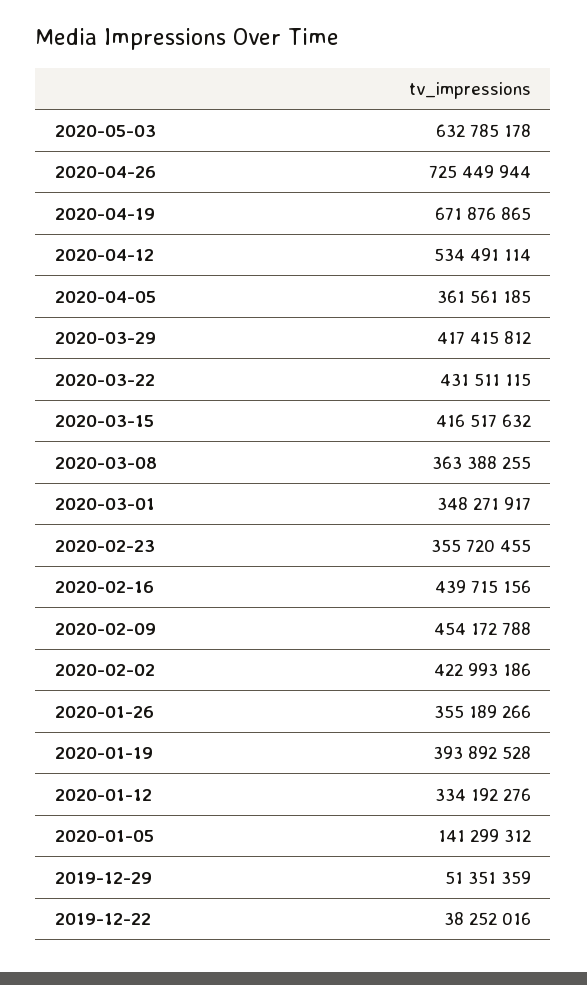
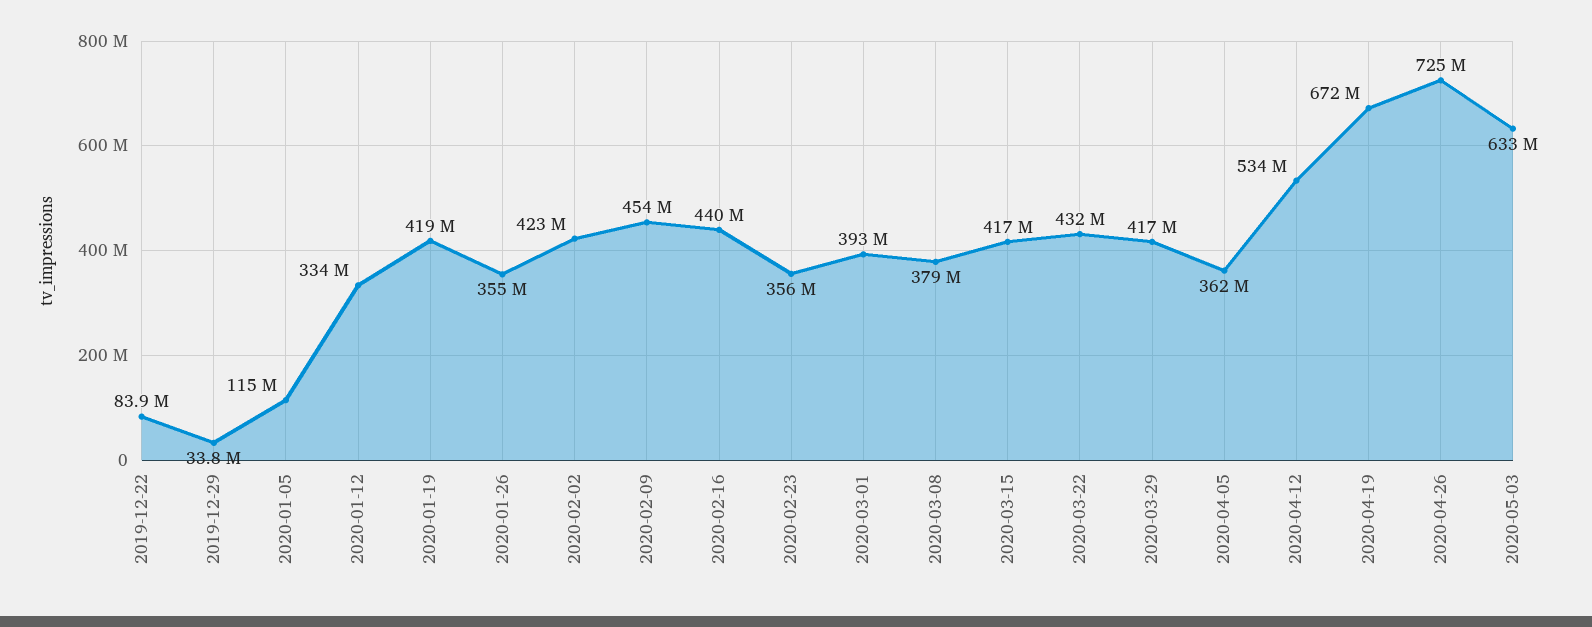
  {
    "2020-05-03": 632785178,
    "2020-04-26": 725449944,
    "2020-04-19": 671876865,
    "2020-04-12": 534491114,
    "2020-04-05": 361561185,
    "2020-03-29": 417415812,
    "2020-03-22": 431511115,
    "2020-03-15": 416517632,
-   "2020-03-08": 363388255,
+   "2020-03-08": 379000000,
-   "2020-03-01": 348271917,
+   "2020-03-01": 393000000,
    "2020-02-23": 355720455,
    "2020-02-16": 439715156,
    "2020-02-09": 454172788,
    "2020-02-02": 422993186,
    "2020-01-26": 355189266,
-   "2020-01-19": 393892528,
+   "2020-01-19": 419000000,
    "2020-01-12": 334192276,
-   "2020-01-05": 141299312,
+   "2020-01-05": 115000000,
-   "2019-12-29": 51351359,
+   "2019-12-29": 33800000,
-   "2019-12-22": 38252016
+   "2019-12-22": 83900000
  }

